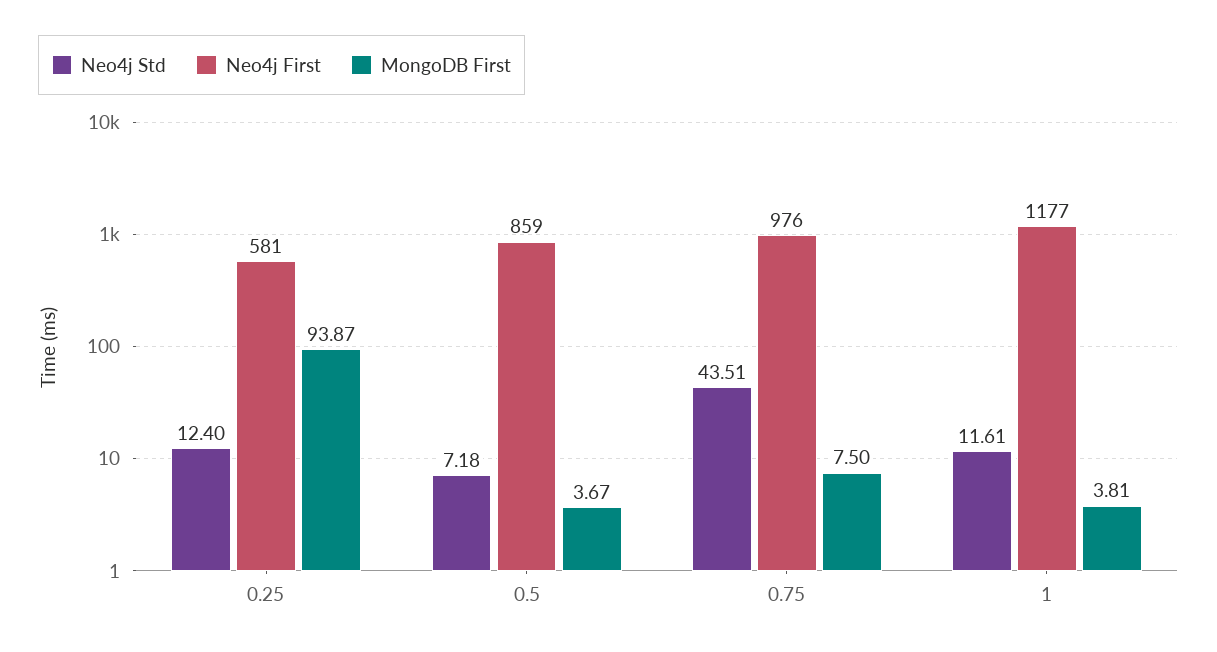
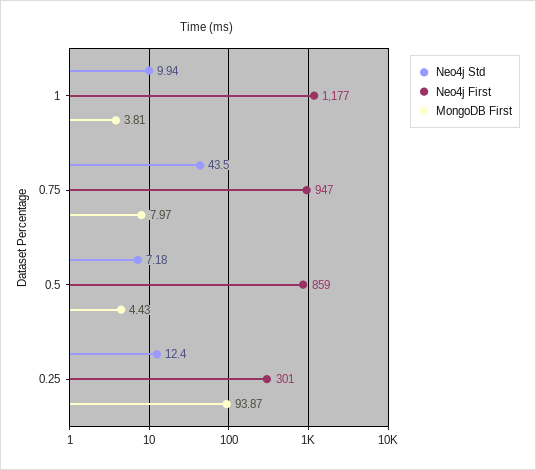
  {
    "Neo4j Std": {
      "0.25": 12.4,
      "0.5": 7.18,
-     "0.75": 43.51,
+     "0.75": 43.5,
-     "1": 11.61
+     "1": 9.94
    },
    "Neo4j First": {
-     "0.25": 581,
+     "0.25": 301,
      "0.5": 859,
-     "0.75": 976,
+     "0.75": 947,
      "1": 1177
    },
    "MongoDB First": {
      "0.25": 93.87,
-     "0.5": 3.67,
+     "0.5": 4.43,
-     "0.75": 7.5,
+     "0.75": 7.97,
      "1": 3.81
    }
  }

